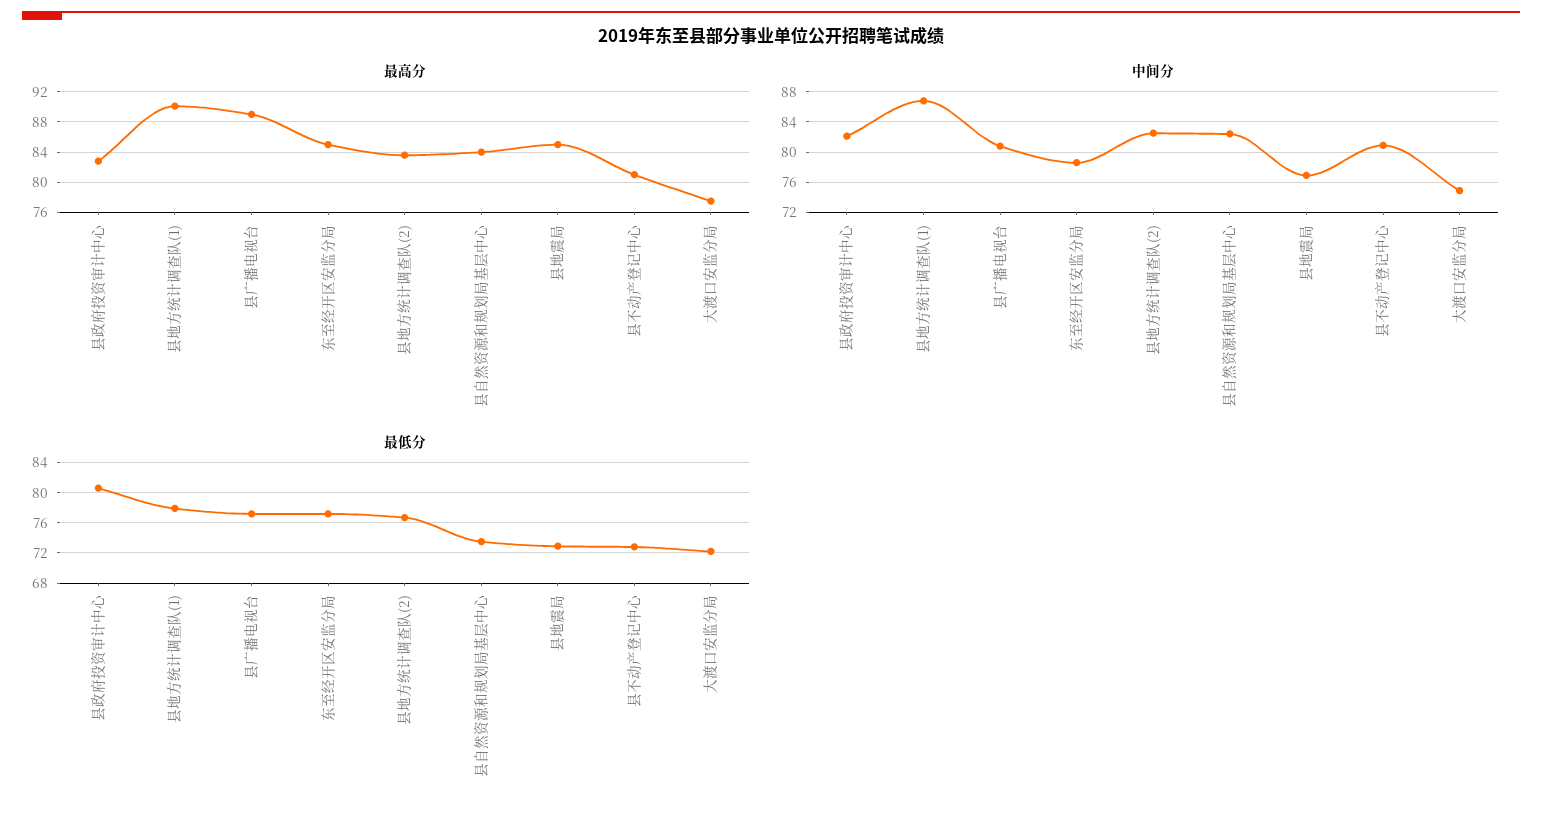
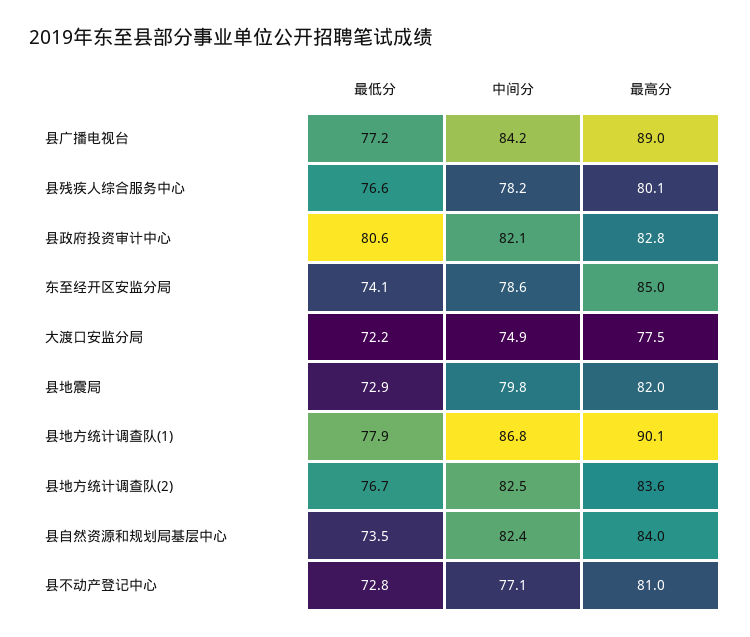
  {
    "最高分": {
      "县政府投资审计中心": 82.8,
      "县地方统计调查队(1)": 90.1,
      "县广播电视台": 89,
      "东至经开区安监分局": 85,
      "县地方统计调查队(2)": 83.6,
      "县自然资源和规划局基层中心": 84,
-     "县地震局": 85,
+     "县地震局": 82,
      "县不动产登记中心": 81,
-     "大渡口安监分局": 77.5
+     "大渡口安监分局": 77.5,
+     "县残疾人综合服务中心": 80.1
    },
    "中间分": {
      "县政府投资审计中心": 82.1,
      "县地方统计调查队(1)": 86.8,
-     "县广播电视台": 81,
+     "县广播电视台": 84.2,
      "东至经开区安监分局": 78.6,
      "县地方统计调查队(2)": 82.5,
      "县自然资源和规划局基层中心": 82.4,
-     "县地震局": 77,
+     "县地震局": 79.8,
-     "县不动产登记中心": 81,
+     "县不动产登记中心": 77.1,
-     "大渡口安监分局": 74.9
+     "大渡口安监分局": 74.9,
+     "县残疾人综合服务中心": 78.2
    },
    "最低分": {
      "县政府投资审计中心": 80.6,
      "县地方统计调查队(1)": 77.9,
      "县广播电视台": 77.2,
-     "东至经开区安监分局": 77,
+     "东至经开区安监分局": 74.1,
      "县地方统计调查队(2)": 76.7,
      "县自然资源和规划局基层中心": 73.5,
      "县地震局": 72.9,
      "县不动产登记中心": 72.8,
-     "大渡口安监分局": 72.2
+     "大渡口安监分局": 72.2,
+     "县残疾人综合服务中心": 76.6
    }
  }

